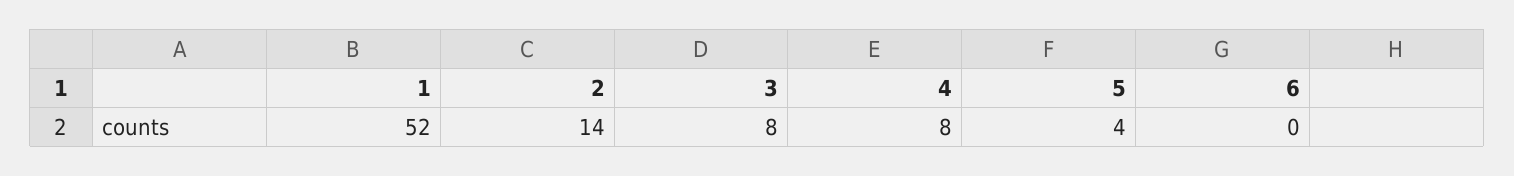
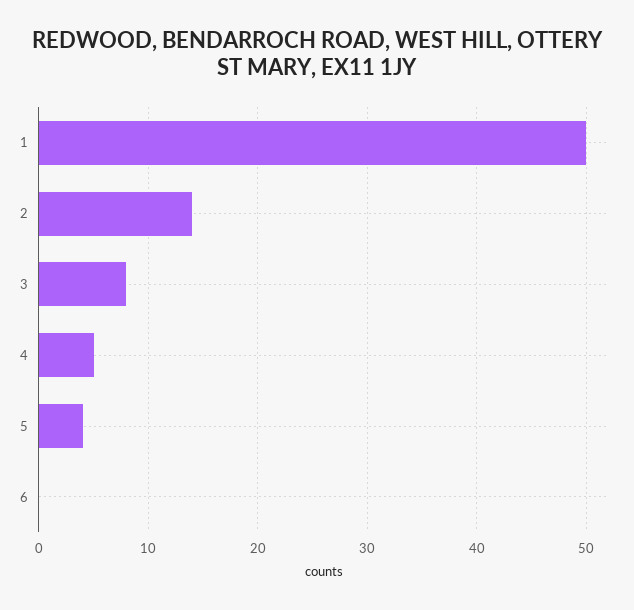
  {
-   "1": 52,
+   "1": 50,
    "2": 14,
    "3": 8,
-   "4": 8,
+   "4": 5,
    "5": 4,
    "6": 0
  }

